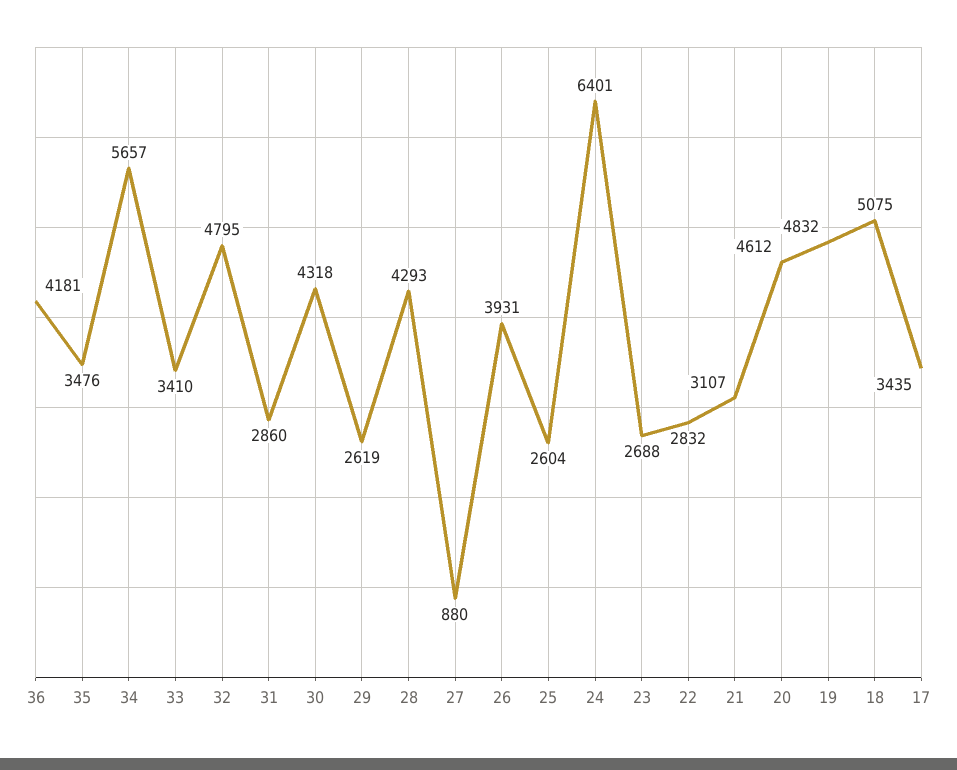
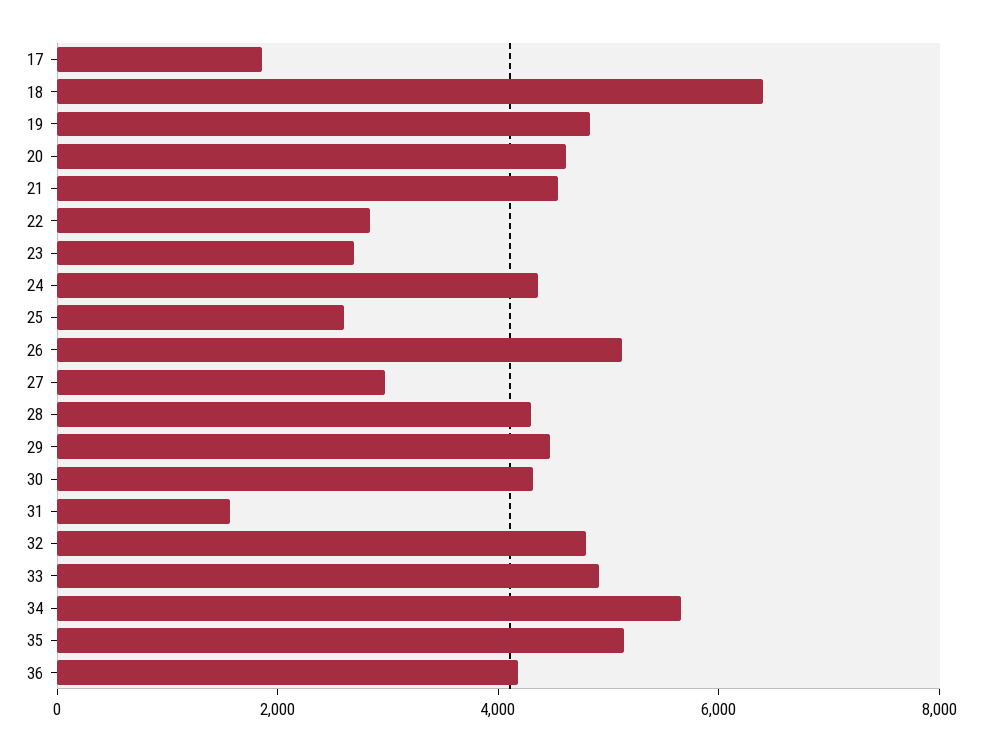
  {
    "36": 4181,
-   "35": 3476,
+   "35": 5000,
    "34": 5657,
-   "33": 3410,
+   "33": 5000,
    "32": 4795,
-   "31": 2860,
+   "31": 1500,
    "30": 4318,
-   "29": 2619,
+   "29": 4500,
    "28": 4293,
-   "27": 880,
+   "27": 3000,
-   "26": 3931,
+   "26": 5000,
    "25": 2604,
-   "24": 6401,
+   "24": 4500,
    "23": 2688,
    "22": 2832,
-   "21": 3107,
+   "21": 4500,
    "20": 4612,
    "19": 4832,
-   "18": 5075,
+   "18": 6500,
-   "17": 3435
+   "17": 2000
  }

